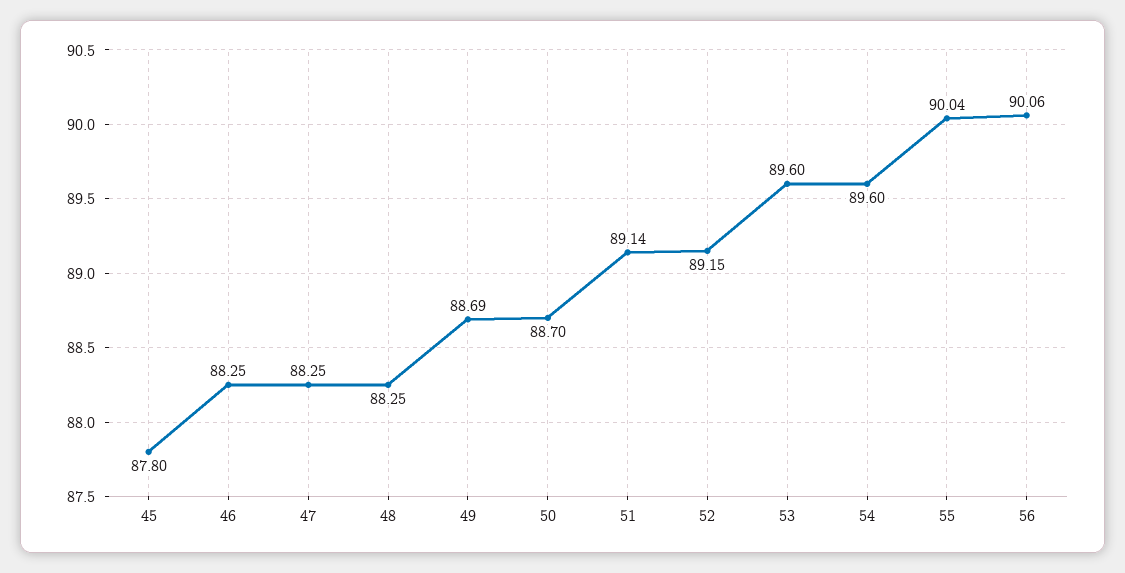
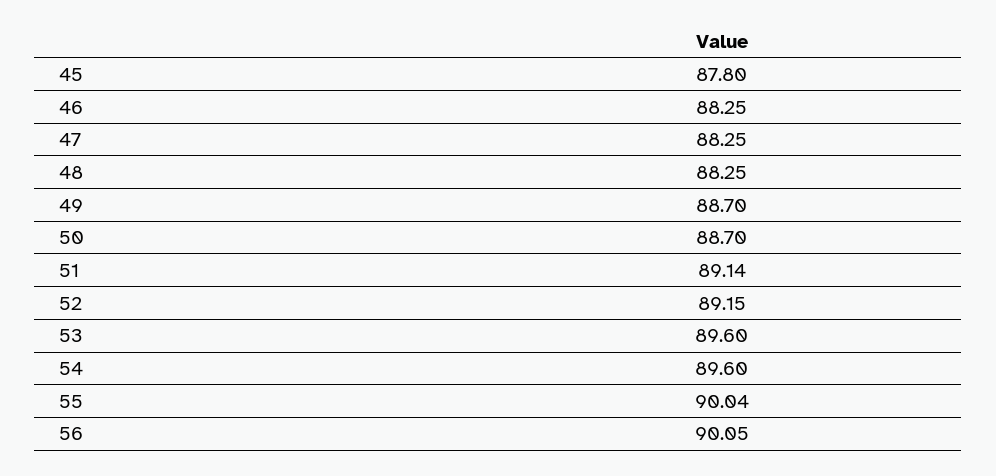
  {
    "45": 87.8,
    "46": 88.25,
    "47": 88.25,
    "48": 88.25,
-   "49": 88.69,
+   "49": 88.7,
    "50": 88.7,
    "51": 89.14,
    "52": 89.15,
    "53": 89.6,
    "54": 89.6,
    "55": 90.04,
-   "56": 90.06
+   "56": 90.05
  }

